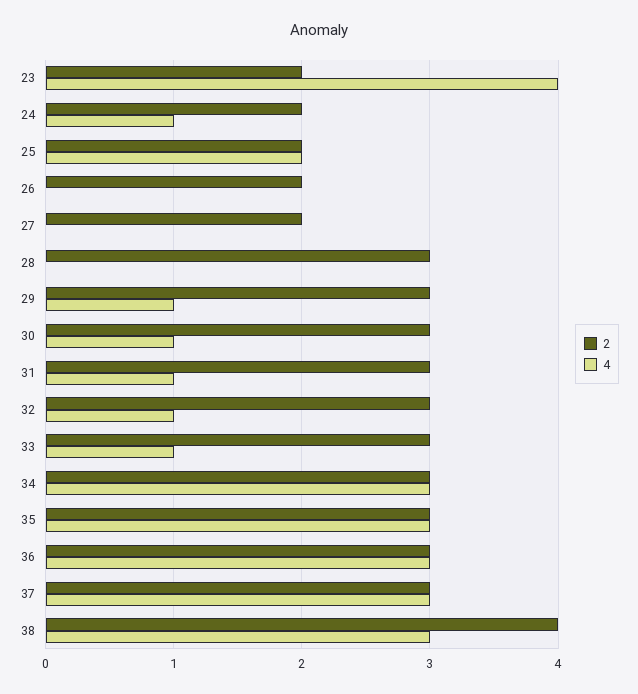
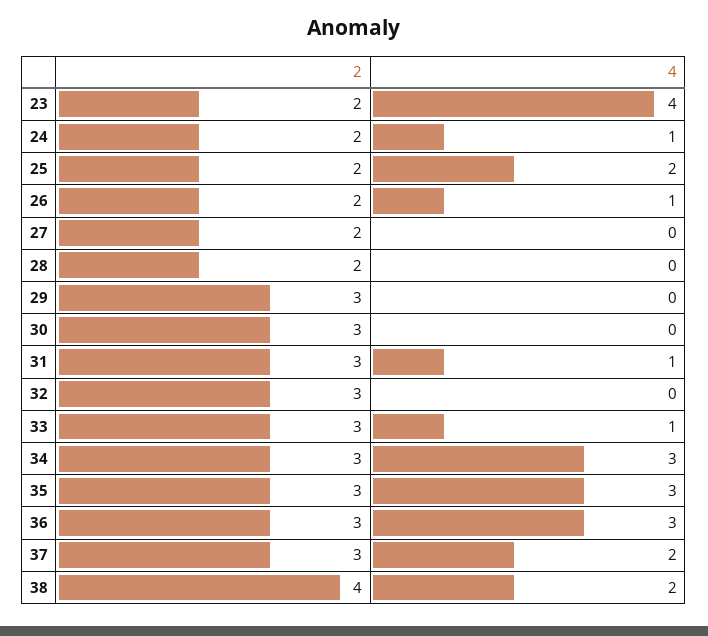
  {
    "2": {
      "23": 2,
      "24": 2,
      "25": 2,
      "26": 2,
      "27": 2,
-     "28": 3,
+     "28": 2,
      "29": 3,
      "30": 3,
      "31": 3,
      "32": 3,
      "33": 3,
      "34": 3,
      "35": 3,
      "36": 3,
      "37": 3,
      "38": 4
    },
    "4": {
      "23": 4,
      "24": 1,
      "25": 2,
-     "26": 0,
+     "26": 1,
      "27": 0,
      "28": 0,
-     "29": 1,
+     "29": 0,
-     "30": 1,
+     "30": 0,
      "31": 1,
-     "32": 1,
+     "32": 0,
      "33": 1,
      "34": 3,
      "35": 3,
      "36": 3,
-     "37": 3,
+     "37": 2,
-     "38": 3
+     "38": 2
    }
  }

